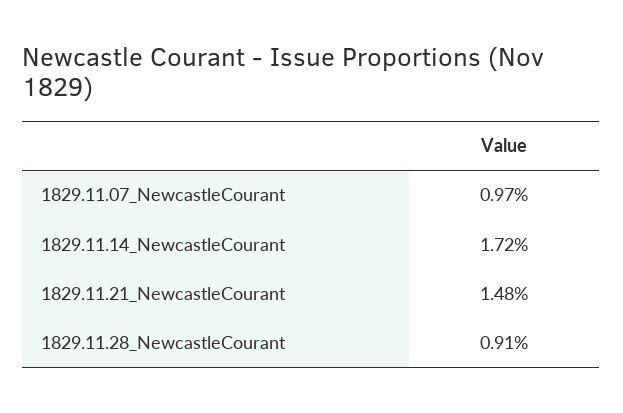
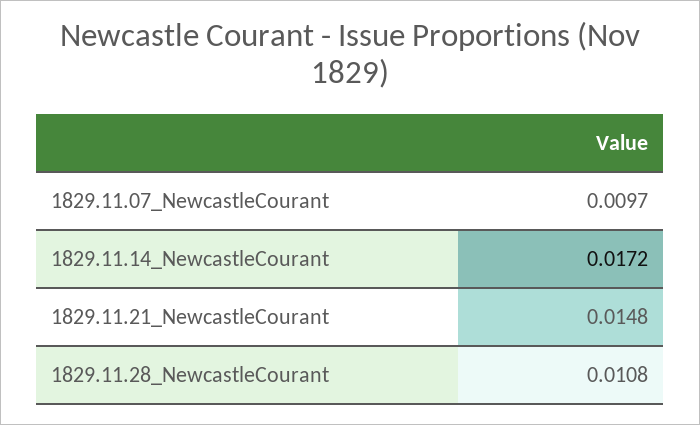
  {
    "1829.11.07_NewcastleCourant": 0.0097,
    "1829.11.14_NewcastleCourant": 0.0172,
    "1829.11.21_NewcastleCourant": 0.0148,
-   "1829.11.28_NewcastleCourant": 0.0091
+   "1829.11.28_NewcastleCourant": 0.0108
  }

